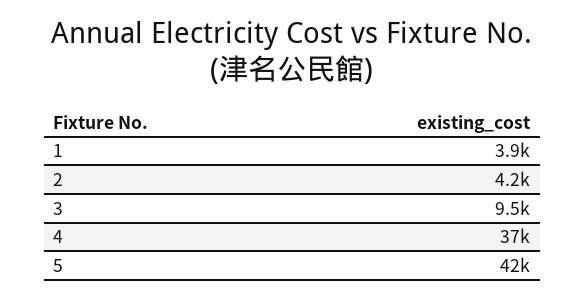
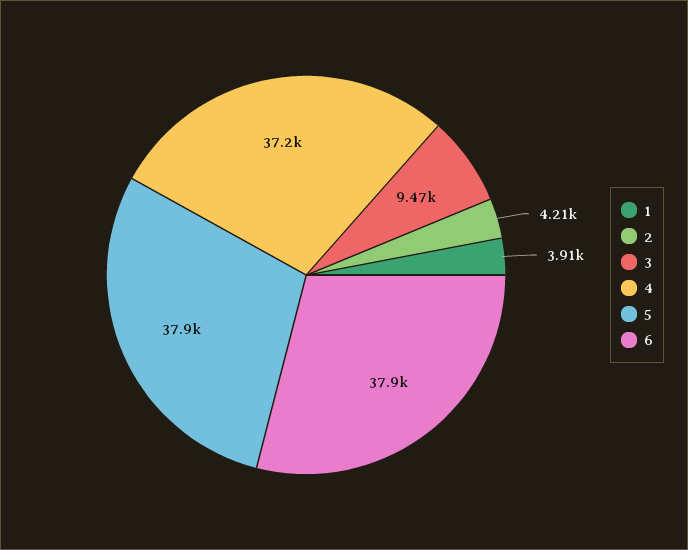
  {
    "1": 3910,
    "2": 4210,
    "3": 9470,
    "4": 37200,
-   "5": 42000
+   "5": 37900,
+   "6": 37900
  }

